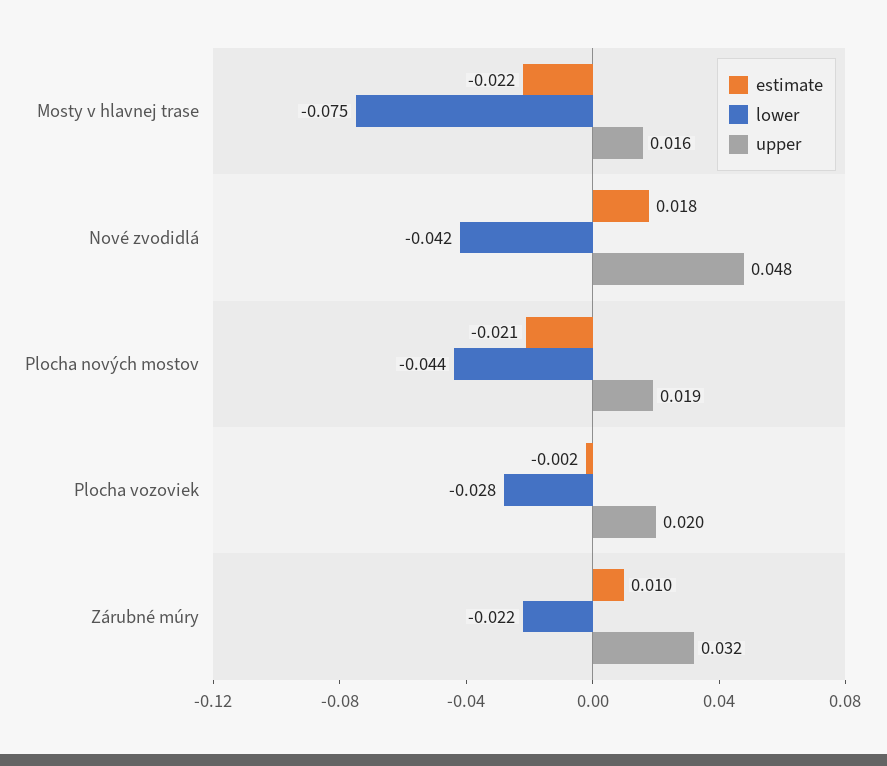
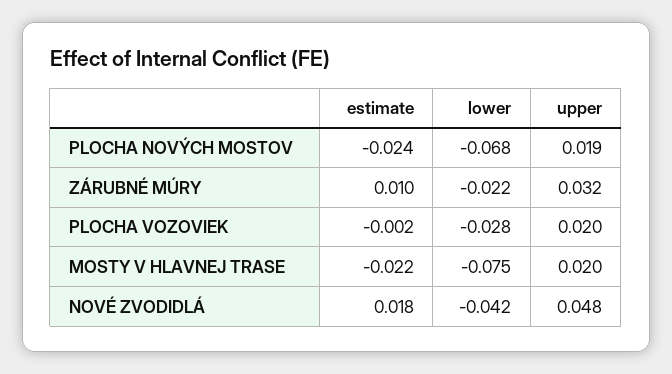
  {
    "estimate": {
      "Mosty v hlavnej trase": -0.022,
      "Nové zvodidlá": 0.018,
-     "Plocha nových mostov": -0.021,
+     "Plocha nových mostov": -0.024,
      "Plocha vozoviek": -0.002,
      "Zárubné múry": 0.01
    },
    "lower": {
      "Mosty v hlavnej trase": -0.075,
      "Nové zvodidlá": -0.042,
-     "Plocha nových mostov": -0.044,
+     "Plocha nových mostov": -0.068,
      "Plocha vozoviek": -0.028,
      "Zárubné múry": -0.022
    },
    "upper": {
-     "Mosty v hlavnej trase": 0.016,
+     "Mosty v hlavnej trase": 0.02,
      "Nové zvodidlá": 0.048,
      "Plocha nových mostov": 0.019,
      "Plocha vozoviek": 0.02,
      "Zárubné múry": 0.032
    }
  }

